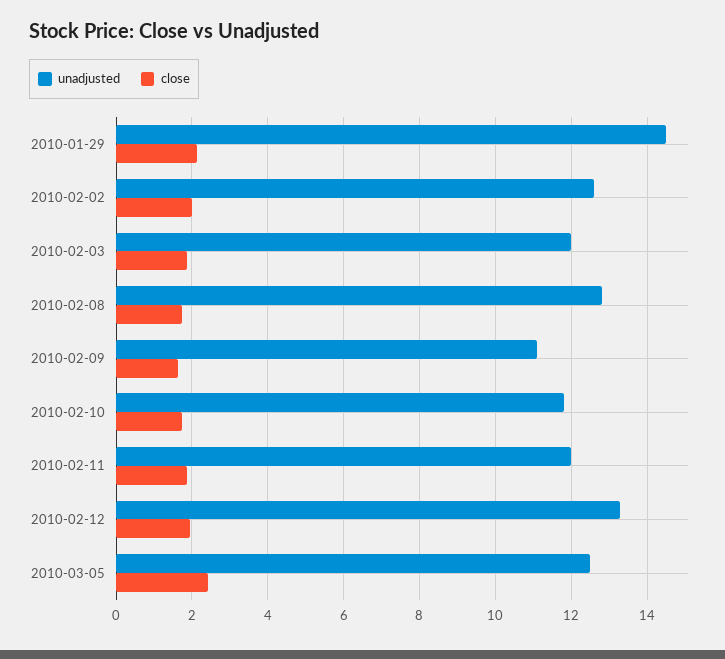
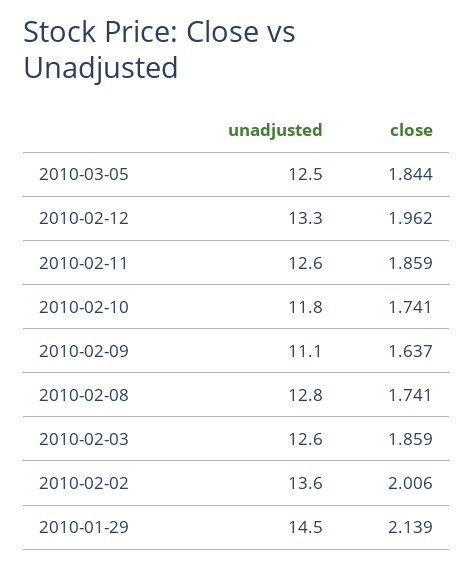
  {
    "unadjusted": {
      "2010-01-29": 14.5,
-     "2010-02-02": 12.6,
+     "2010-02-02": 13.6,
-     "2010-02-03": 12,
+     "2010-02-03": 12.6,
      "2010-02-08": 12.8,
      "2010-02-09": 11.1,
      "2010-02-10": 11.8,
-     "2010-02-11": 12,
+     "2010-02-11": 12.6,
      "2010-02-12": 13.3,
      "2010-03-05": 12.5
    },
    "close": {
      "2010-01-29": 2.139,
      "2010-02-02": 2.006,
      "2010-02-03": 1.859,
      "2010-02-08": 1.741,
      "2010-02-09": 1.637,
      "2010-02-10": 1.741,
      "2010-02-11": 1.859,
      "2010-02-12": 1.962,
-     "2010-03-05": 2.4
+     "2010-03-05": 1.844
    }
  }

